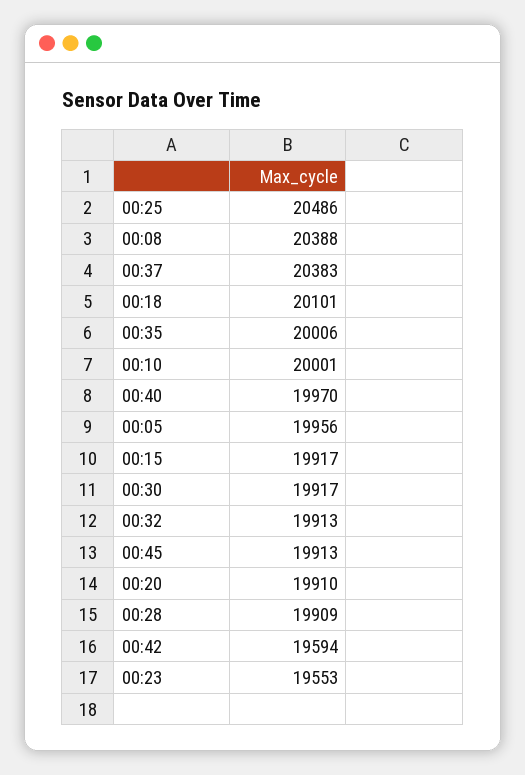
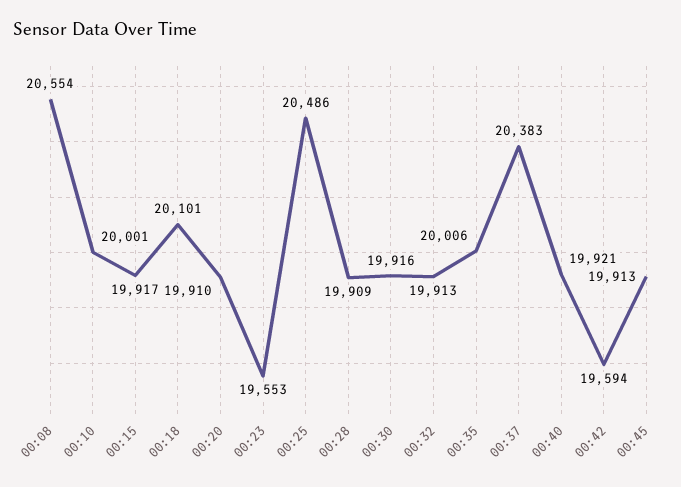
  {
    "00:25": 20486,
-   "00:08": 20388,
+   "00:08": 20554,
    "00:37": 20383,
    "00:18": 20101,
    "00:35": 20006,
    "00:10": 20001,
-   "00:40": 19970,
+   "00:40": 19921,
-   "00:05": 19956,
    "00:15": 19917,
-   "00:30": 19917,
+   "00:30": 19916,
    "00:32": 19913,
    "00:45": 19913,
    "00:20": 19910,
    "00:28": 19909,
    "00:42": 19594,
    "00:23": 19553
  }

